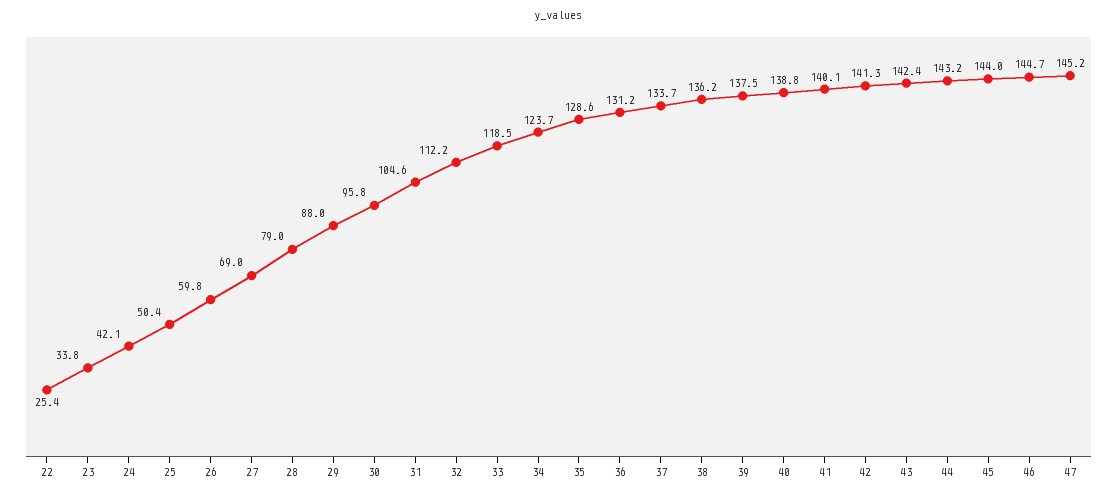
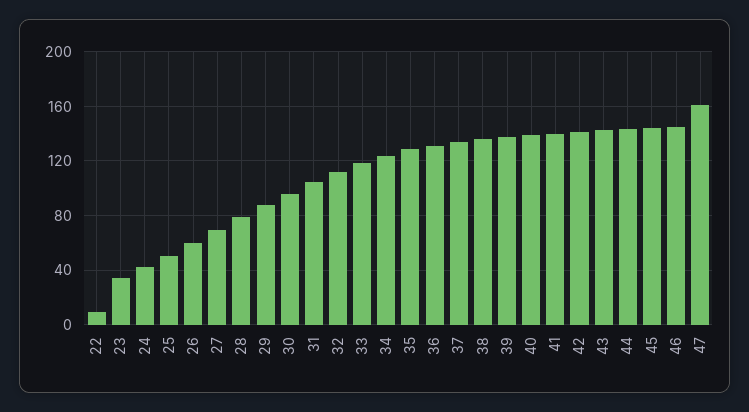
  {
-   "22": 25.4,
+   "22": 10,
    "23": 33.8,
    "24": 42.1,
    "25": 50.4,
    "26": 59.8,
    "27": 69,
    "28": 79,
    "29": 88,
    "30": 95.8,
    "31": 104.6,
    "32": 112.2,
    "33": 118.5,
    "34": 123.7,
    "35": 128.6,
    "36": 131.2,
    "37": 133.7,
    "38": 136.2,
    "39": 137.5,
    "40": 138.8,
    "41": 140.1,
    "42": 141.3,
    "43": 142.4,
    "44": 143.2,
    "45": 144,
    "46": 144.7,
-   "47": 145.2
+   "47": 160
  }

